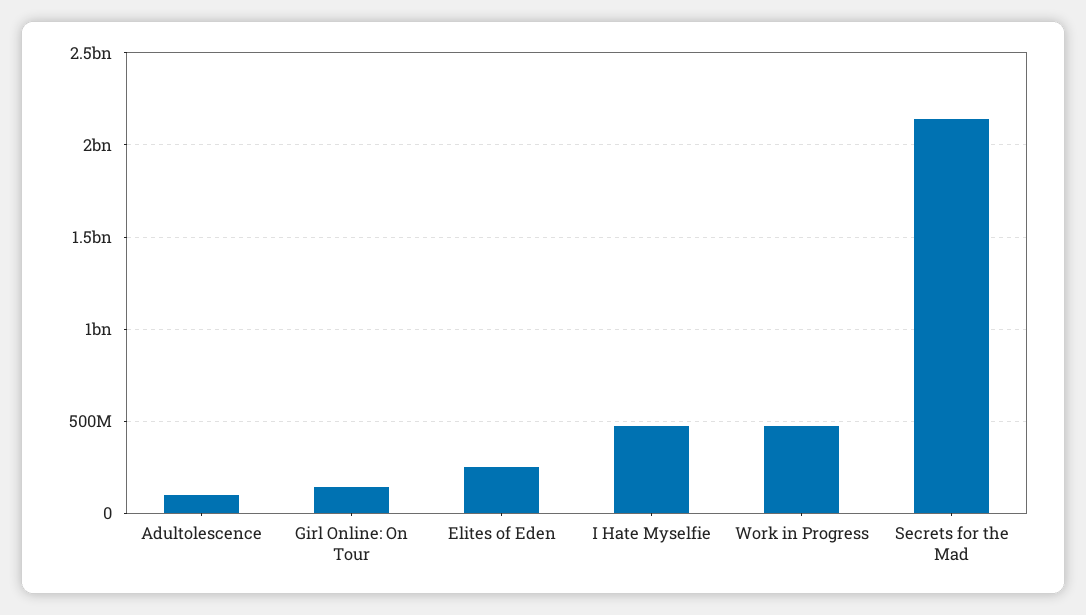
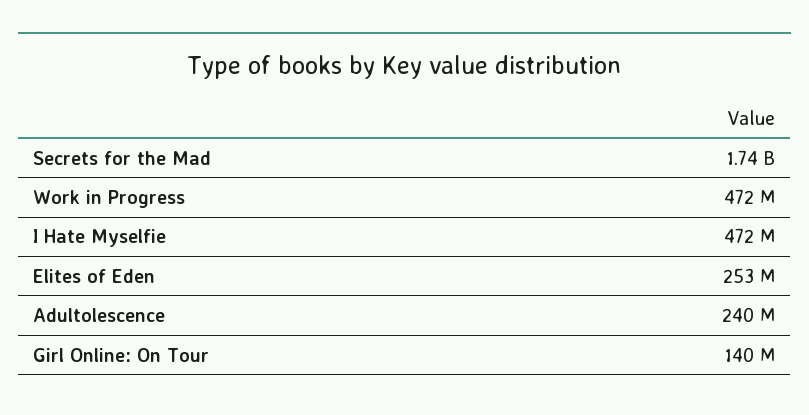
  {
-   "Adultolescence": 100000000,
+   "Adultolescence": 240000000,
    "Girl Online: On Tour": 140000000,
    "Elites of Eden": 253000000,
    "I Hate Myselfie": 472000000,
    "Work in Progress": 472000000,
-   "Secrets for the Mad": 2150000000
+   "Secrets for the Mad": 1740000000
  }

